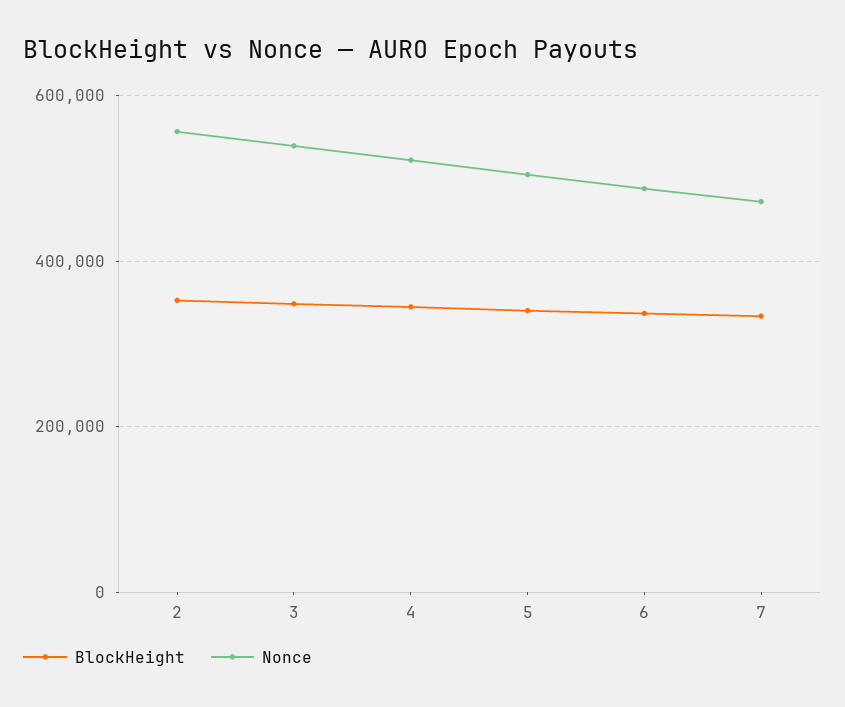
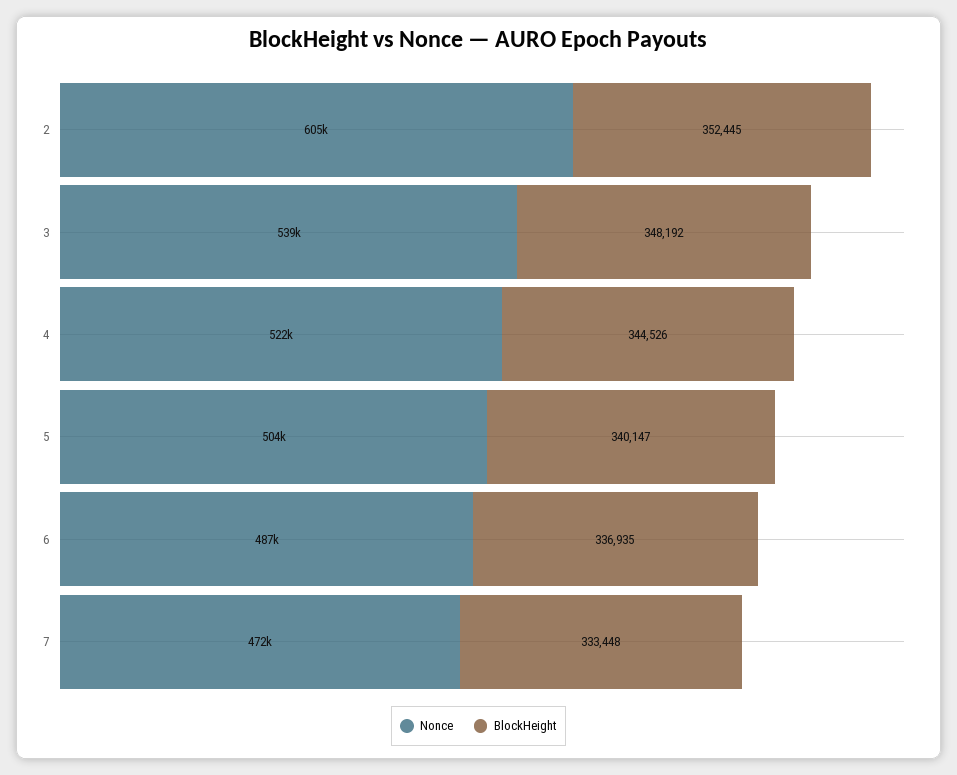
  {
    "BlockHeight": {
      "2": 352445,
      "3": 348192,
      "4": 344526,
      "5": 340147,
      "6": 336935,
      "7": 333448
    },
    "Nonce": {
-     "2": 560000,
+     "2": 605000,
      "3": 539000,
      "4": 522000,
      "5": 504000,
      "6": 487000,
      "7": 472000
    }
  }

